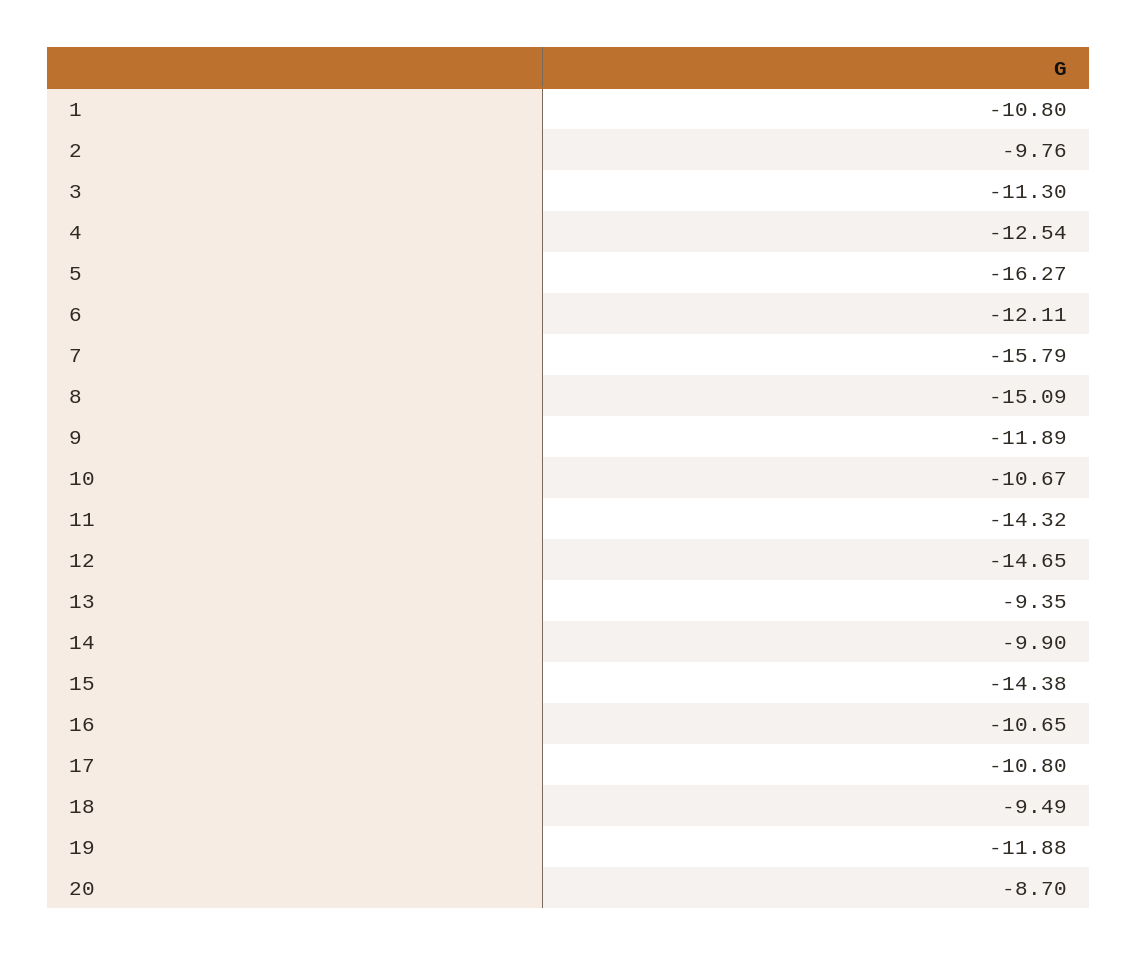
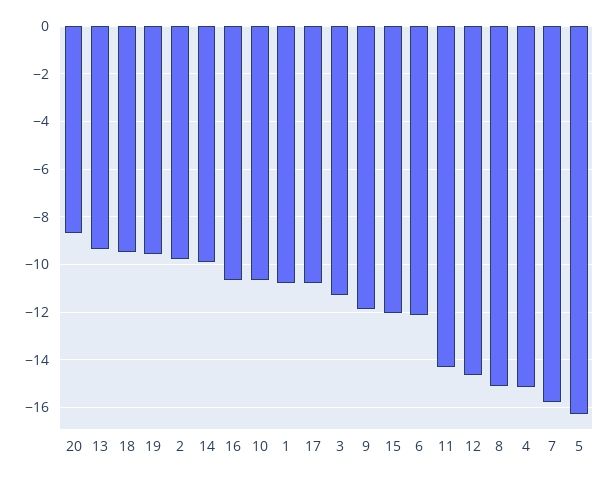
  {
    "1": -10.8,
    "2": -9.76,
    "3": -11.3,
-   "4": -12.54,
+   "4": -15,
    "5": -16.27,
    "6": -12.11,
    "7": -15.79,
    "8": -15.09,
    "9": -11.89,
    "10": -10.67,
    "11": -14.32,
    "12": -14.65,
    "13": -9.35,
    "14": -9.9,
-   "15": -14.38,
+   "15": -12,
    "16": -10.65,
    "17": -10.8,
    "18": -9.49,
-   "19": -11.88,
+   "19": -9.5,
    "20": -8.7
  }

